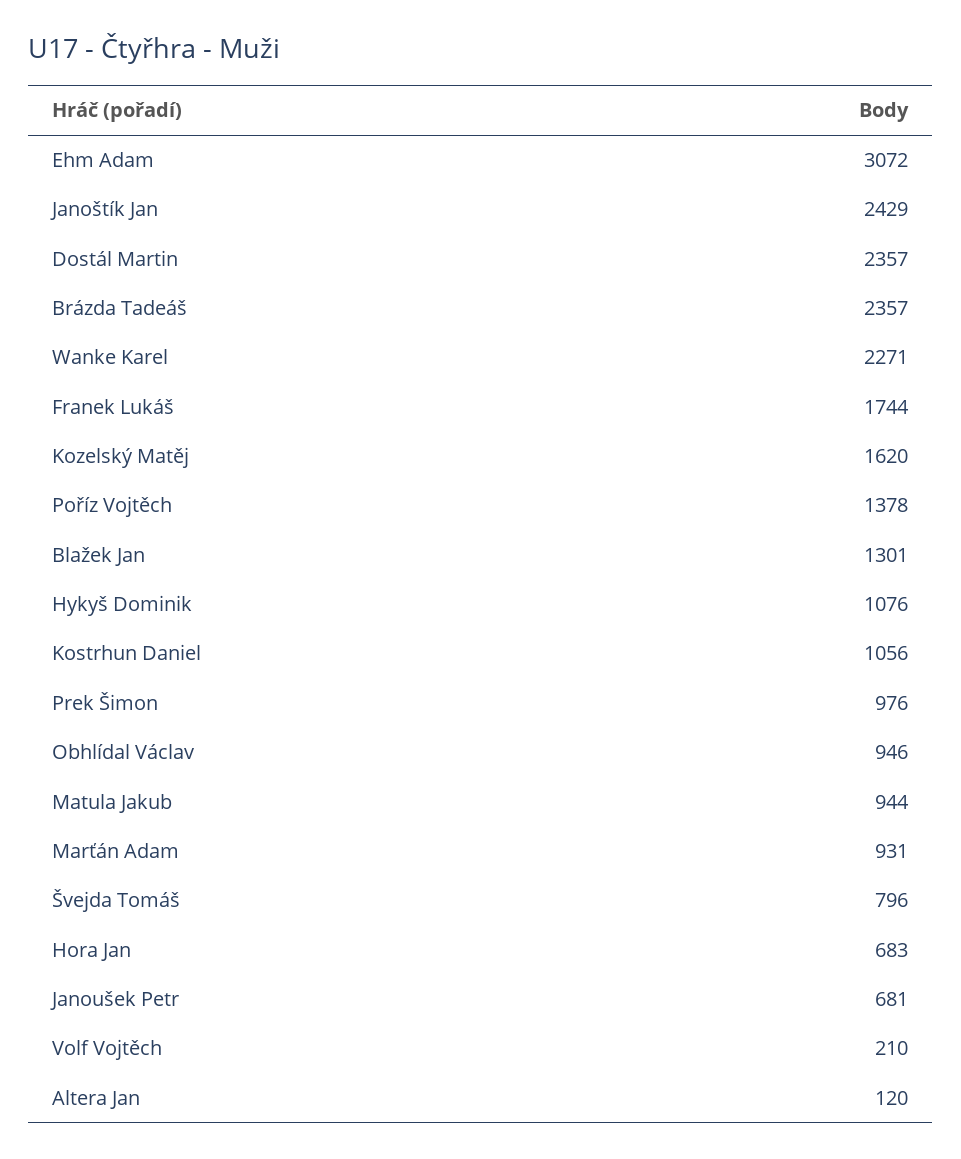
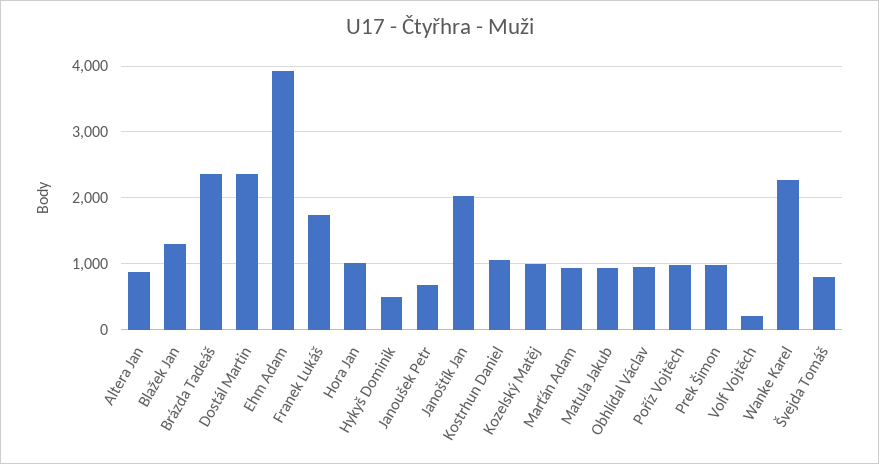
  {
-   "Ehm Adam": 3072,
+   "Ehm Adam": 3900,
-   "Janoštík Jan": 2429,
+   "Janoštík Jan": 2000,
    "Dostál Martin": 2357,
    "Brázda Tadeáš": 2357,
    "Wanke Karel": 2271,
    "Franek Lukáš": 1744,
-   "Kozelský Matěj": 1620,
+   "Kozelský Matěj": 1000,
-   "Poříz Vojtěch": 1378,
+   "Poříz Vojtěch": 1000,
    "Blažek Jan": 1301,
-   "Hykyš Dominik": 1076,
+   "Hykyš Dominik": 500,
    "Kostrhun Daniel": 1056,
    "Prek Šimon": 976,
    "Obhlídal Václav": 946,
    "Matula Jakub": 944,
    "Marťán Adam": 931,
    "Švejda Tomáš": 796,
-   "Hora Jan": 683,
+   "Hora Jan": 1000,
    "Janoušek Petr": 681,
    "Volf Vojtěch": 210,
-   "Altera Jan": 120
+   "Altera Jan": 900
  }

